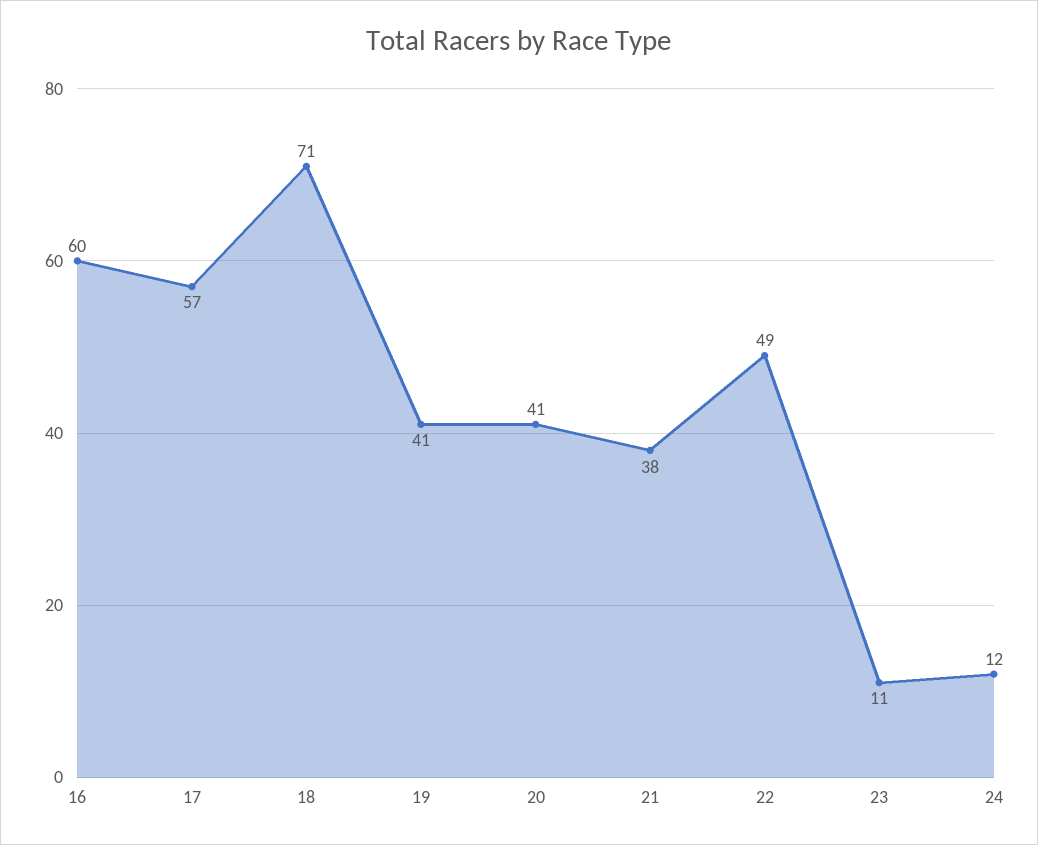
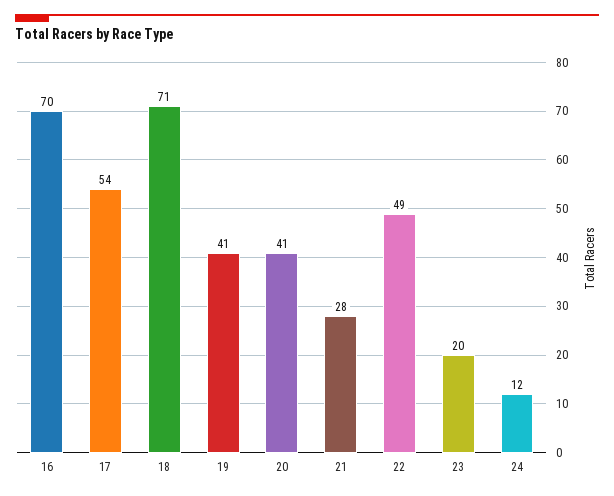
  {
-   "16": 60,
+   "16": 70,
-   "17": 57,
+   "17": 54,
    "18": 71,
    "19": 41,
    "20": 41,
-   "21": 38,
+   "21": 28,
    "22": 49,
-   "23": 11,
+   "23": 20,
    "24": 12
  }

